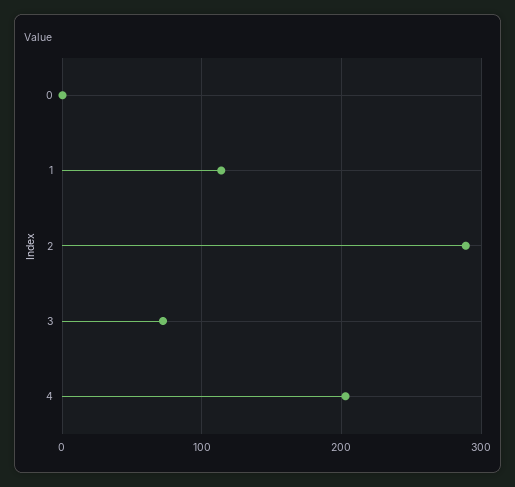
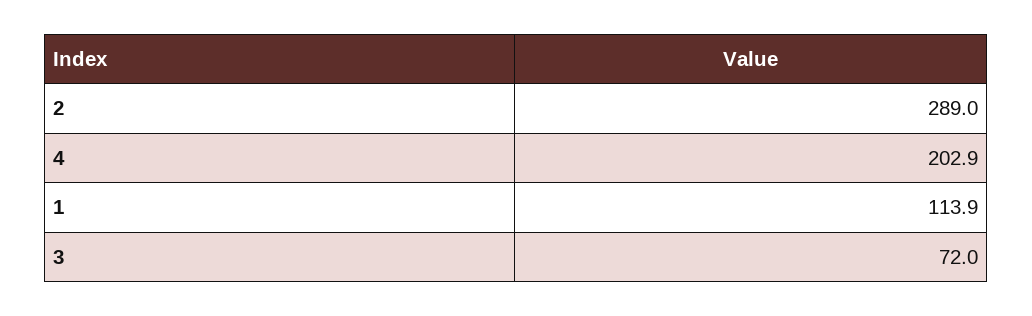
  {
-   "0": 0,
    "1": 113.9,
    "2": 289,
    "3": 72,
    "4": 202.9
  }

